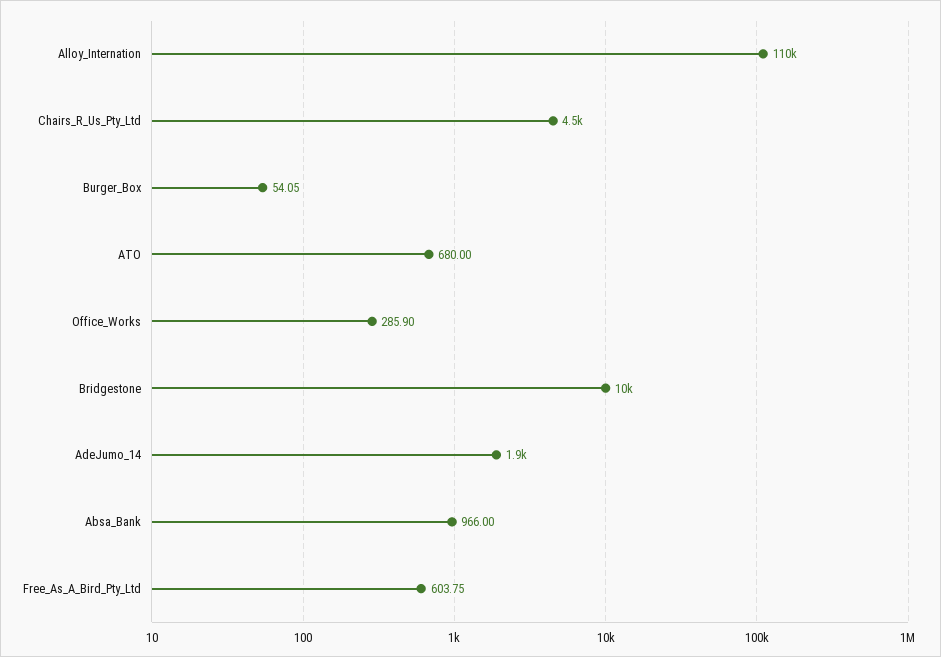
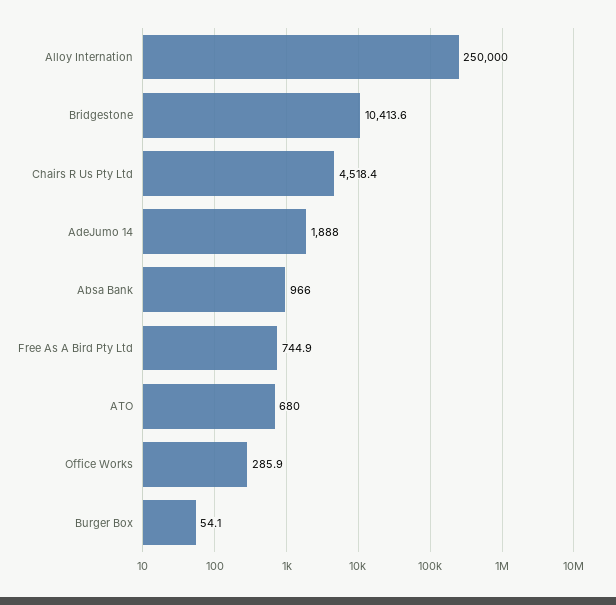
  {
-   "Alloy_Internation": 110000,
+   "Alloy_Internation": 250000,
    "Chairs_R_Us_Pty_Ltd": 4518.4,
    "Burger_Box": 54.05,
    "ATO": 680,
    "Office_Works": 285.9,
    "Bridgestone": 10413.6,
    "AdeJumo_14": 1888,
    "Absa_Bank": 966,
-   "Free_As_A_Bird_Pty_Ltd": 603.75
+   "Free_As_A_Bird_Pty_Ltd": 744.9
  }

